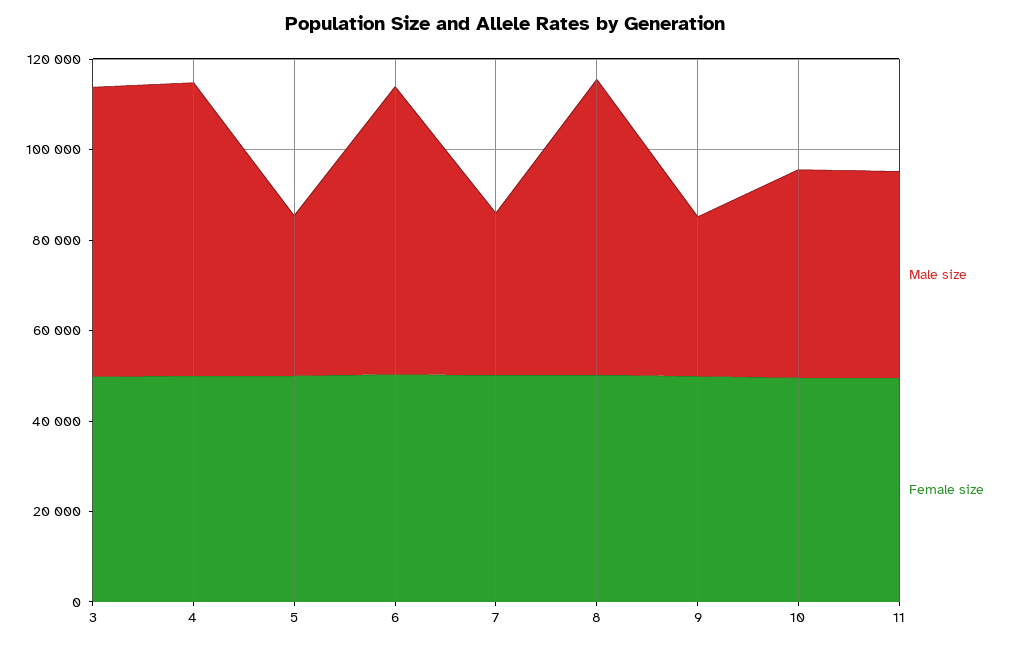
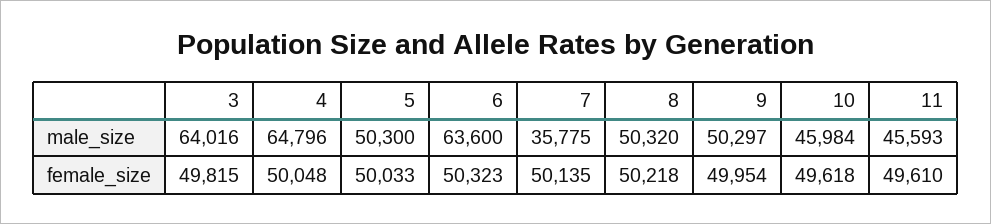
  {
    "Male size": {
      "3": 64016,
      "4": 64796,
-     "5": 35000,
+     "5": 50300,
      "6": 63600,
      "7": 35775,
-     "8": 65000,
+     "8": 50320,
-     "9": 35000,
+     "9": 50297,
      "10": 45984,
      "11": 45593
    },
    "Female size": {
      "3": 49815,
      "4": 50048,
      "5": 50033,
      "6": 50323,
      "7": 50135,
      "8": 50218,
      "9": 49954,
      "10": 49618,
      "11": 49610
    }
  }

